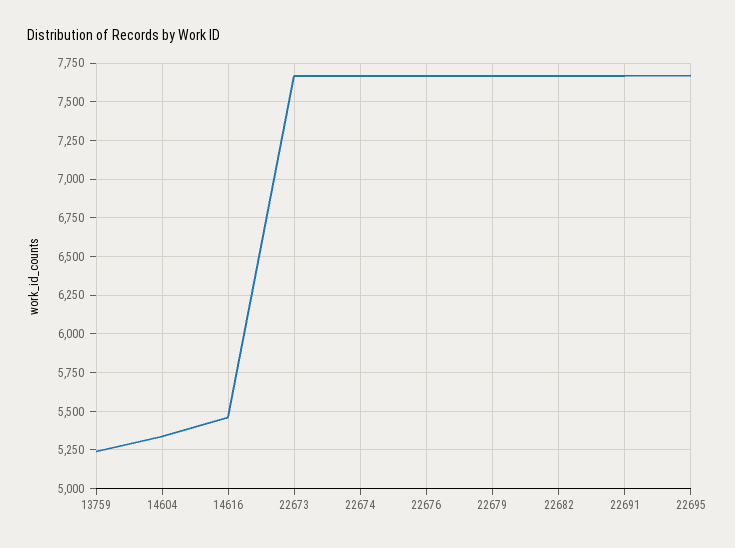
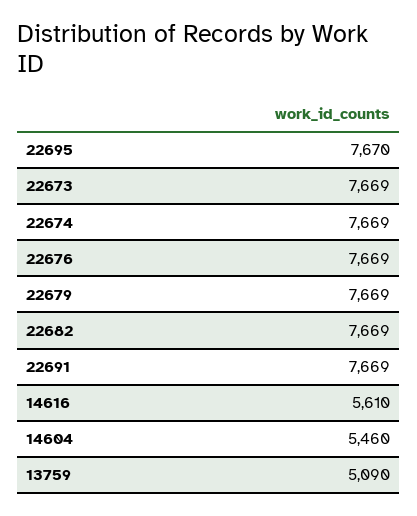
  {
-   "13759": 5250,
+   "13759": 5090,
-   "14604": 5350,
+   "14604": 5460,
-   "14616": 5450,
+   "14616": 5610,
    "22673": 7669,
    "22674": 7669,
    "22676": 7669,
    "22679": 7669,
    "22682": 7669,
    "22691": 7669,
    "22695": 7670
  }

